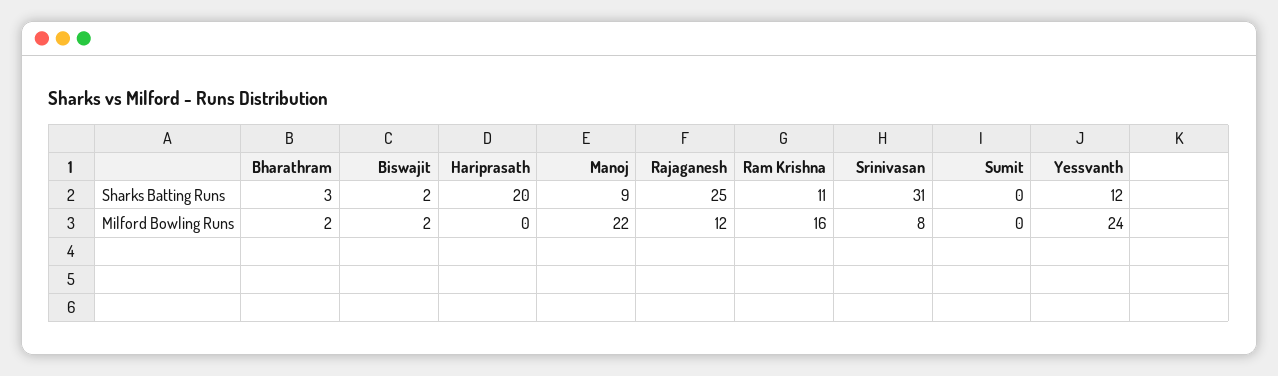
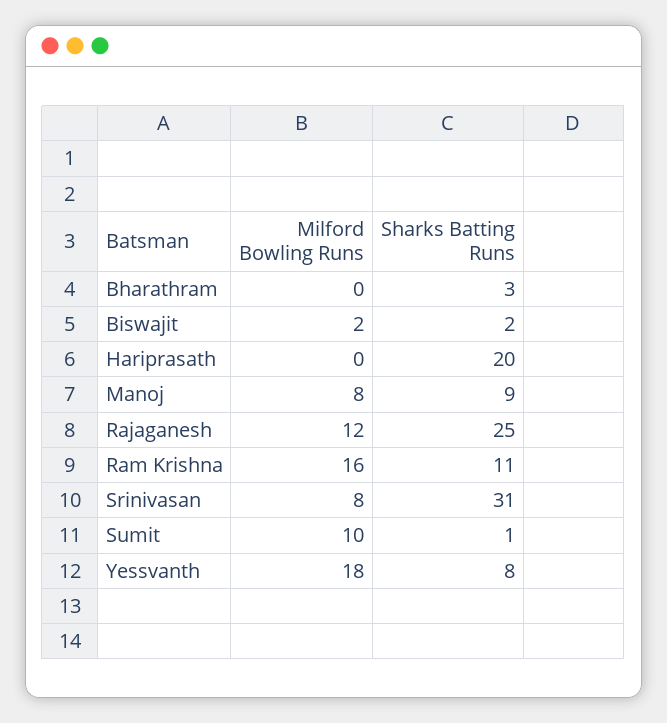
  {
    "Bharathram": {
      "Sharks Batting Runs": 3,
-     "Milford Bowling Runs": 2
+     "Milford Bowling Runs": 0
    },
    "Biswajit": {
      "Sharks Batting Runs": 2,
      "Milford Bowling Runs": 2
    },
    "Hariprasath": {
      "Sharks Batting Runs": 20,
      "Milford Bowling Runs": 0
    },
    "Manoj": {
      "Sharks Batting Runs": 9,
-     "Milford Bowling Runs": 22
+     "Milford Bowling Runs": 8
    },
    "Rajaganesh": {
      "Sharks Batting Runs": 25,
      "Milford Bowling Runs": 12
    },
    "Ram Krishna": {
      "Sharks Batting Runs": 11,
      "Milford Bowling Runs": 16
    },
    "Srinivasan": {
      "Sharks Batting Runs": 31,
      "Milford Bowling Runs": 8
    },
    "Sumit": {
-     "Sharks Batting Runs": 0,
+     "Sharks Batting Runs": 1,
-     "Milford Bowling Runs": 0
+     "Milford Bowling Runs": 10
    },
    "Yessvanth": {
-     "Sharks Batting Runs": 12,
+     "Sharks Batting Runs": 8,
-     "Milford Bowling Runs": 24
+     "Milford Bowling Runs": 18
    }
  }

